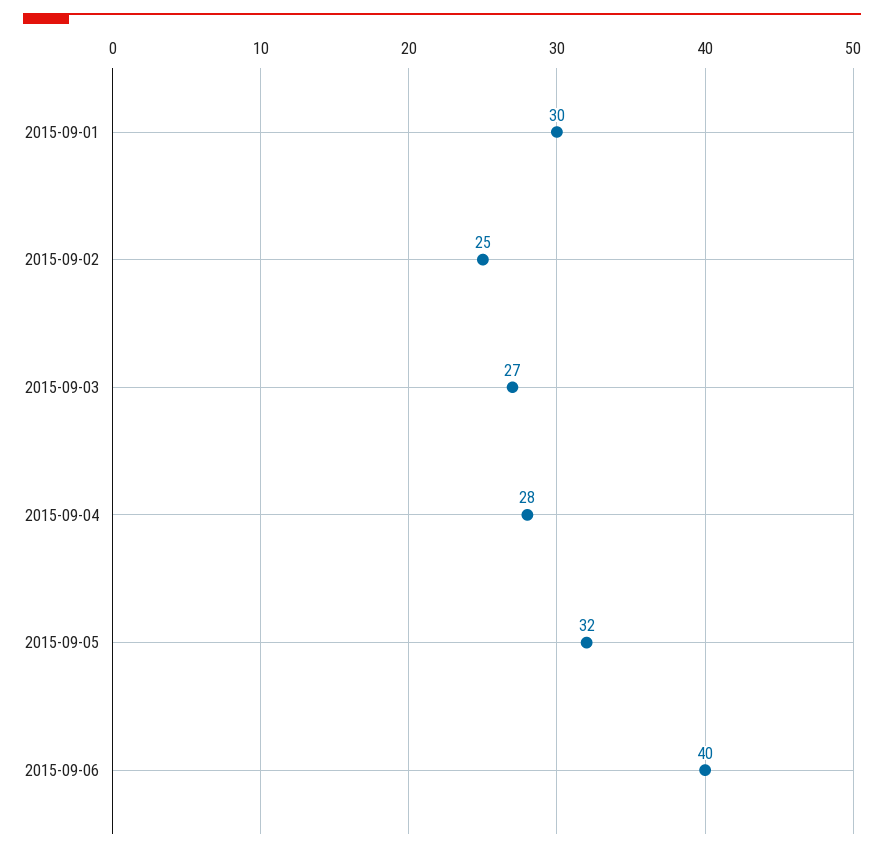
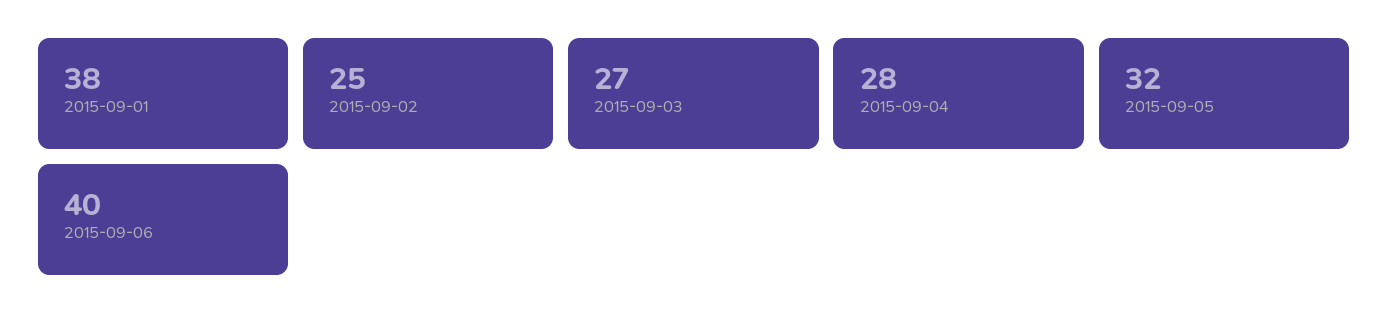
  {
-   "2015-09-01": 30,
+   "2015-09-01": 38,
    "2015-09-02": 25,
    "2015-09-03": 27,
    "2015-09-04": 28,
    "2015-09-05": 32,
    "2015-09-06": 40
  }

